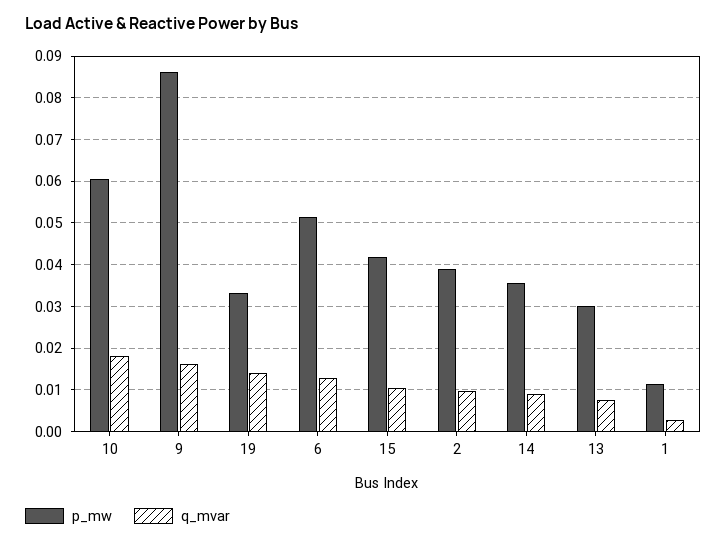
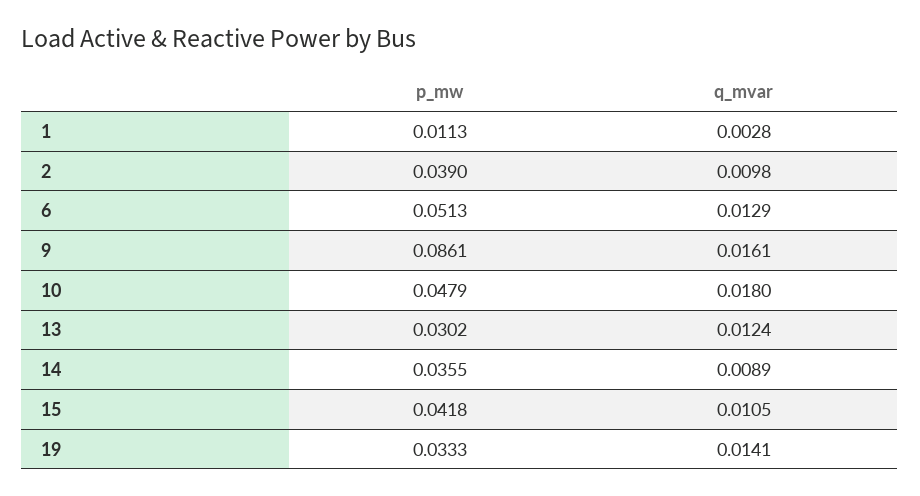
  {
    "p_mw": {
-     "10": 0.06,
+     "10": 0.0479,
      "9": 0.0861,
      "19": 0.0333,
      "6": 0.0513,
      "15": 0.0418,
      "2": 0.039,
      "14": 0.0355,
      "13": 0.0302,
      "1": 0.0113
    },
    "q_mvar": {
      "10": 0.018,
      "9": 0.0161,
      "19": 0.0141,
      "6": 0.0129,
      "15": 0.0105,
      "2": 0.0098,
      "14": 0.0089,
-     "13": 0.008,
+     "13": 0.0124,
      "1": 0.0028
    }
  }

